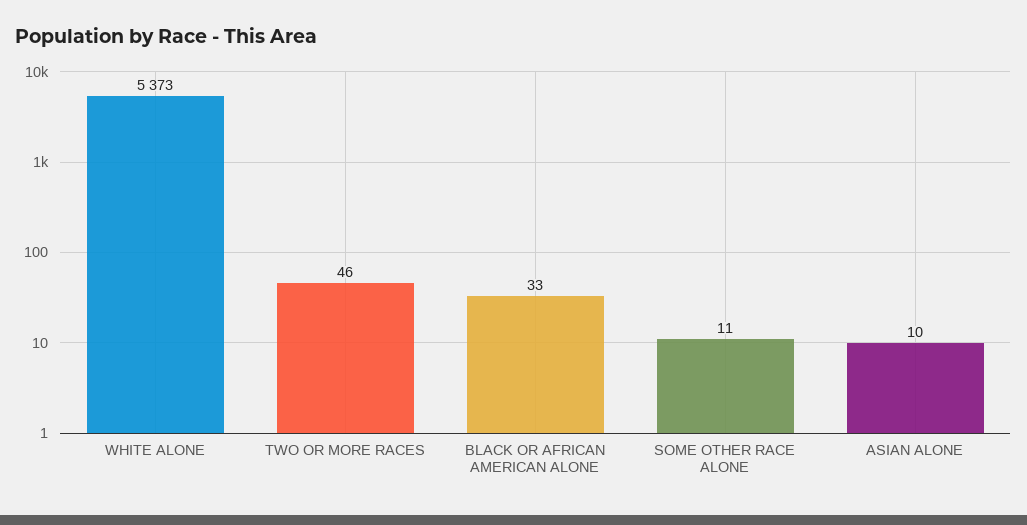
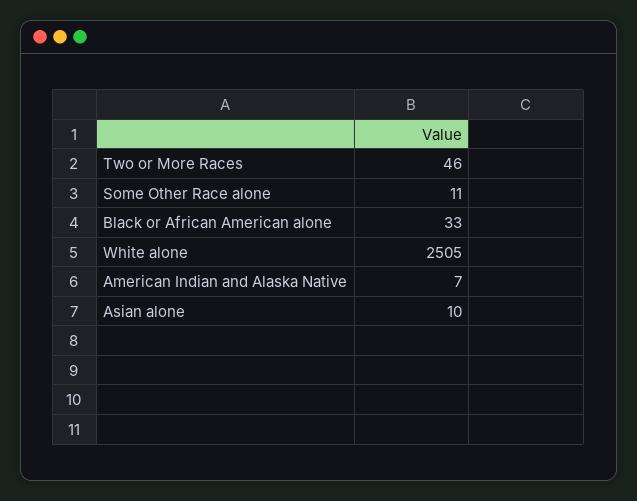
  {
-   "WHITE ALONE": 5373,
+   "WHITE ALONE": 2505,
    "TWO OR MORE RACES": 46,
    "BLACK OR AFRICAN AMERICAN ALONE": 33,
    "SOME OTHER RACE ALONE": 11,
-   "ASIAN ALONE": 10
+   "ASIAN ALONE": 10,
+   "American Indian and Alaska Native": 7
  }

